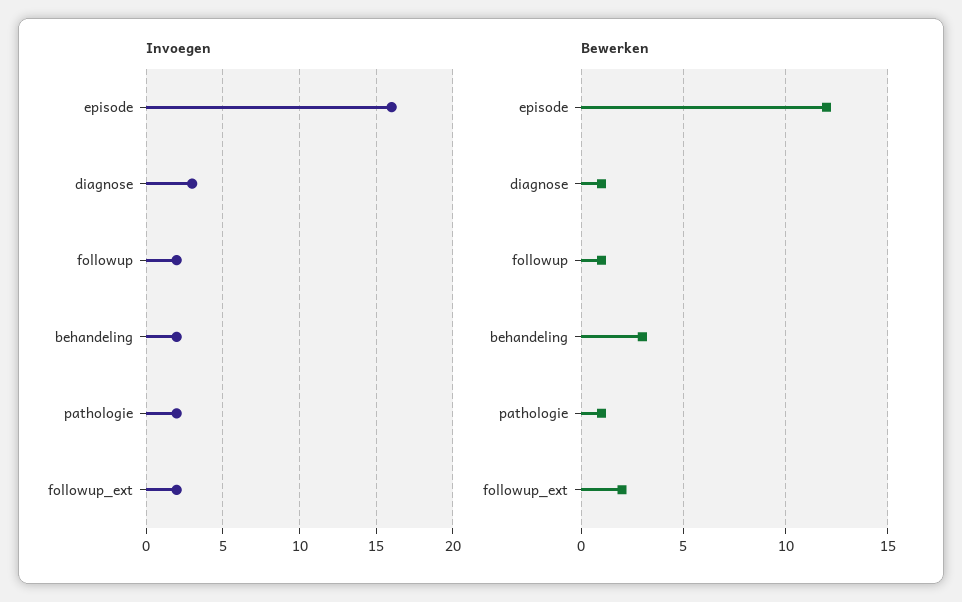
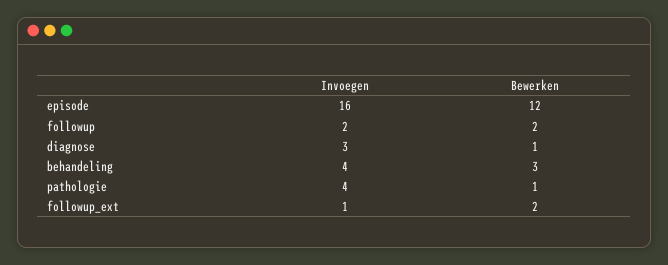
  {
    "Invoegen": {
      "episode": 16,
      "diagnose": 3,
      "followup": 2,
-     "behandeling": 2,
+     "behandeling": 4,
-     "pathologie": 2,
+     "pathologie": 4,
-     "followup_ext": 2
+     "followup_ext": 1
    },
    "Bewerken": {
      "episode": 12,
      "diagnose": 1,
-     "followup": 1,
+     "followup": 2,
      "behandeling": 3,
      "pathologie": 1,
      "followup_ext": 2
    }
  }

